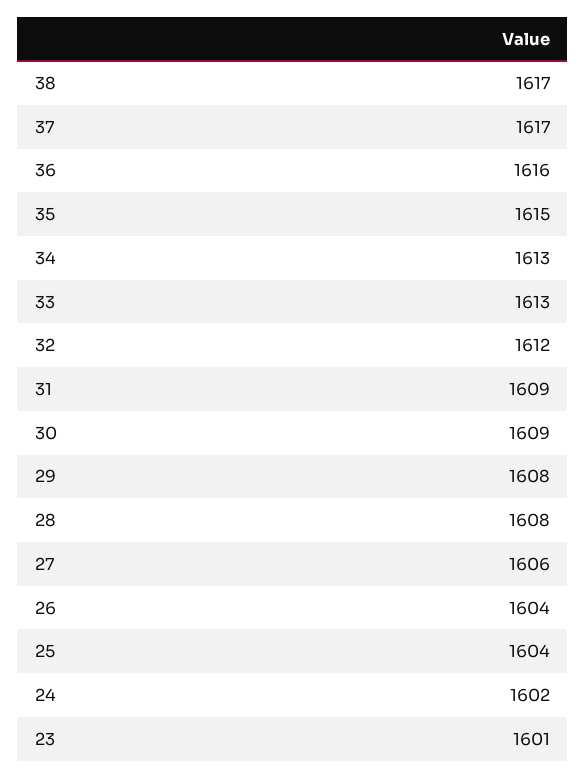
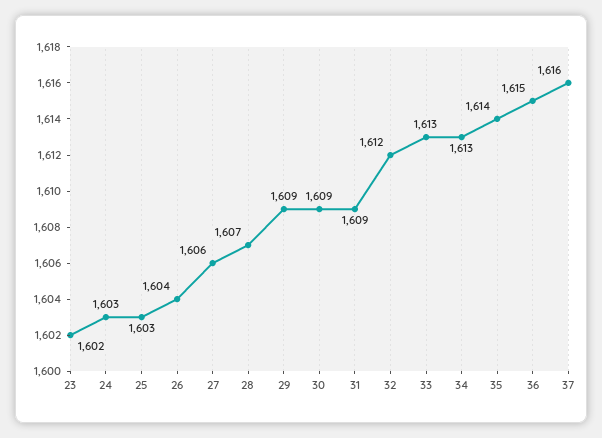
  {
-   "38": 1617,
-   "37": 1617,
+   "37": 1616,
-   "36": 1616,
+   "36": 1615,
-   "35": 1615,
+   "35": 1614,
    "34": 1613,
    "33": 1613,
    "32": 1612,
    "31": 1609,
    "30": 1609,
-   "29": 1608,
+   "29": 1609,
-   "28": 1608,
+   "28": 1607,
    "27": 1606,
    "26": 1604,
-   "25": 1604,
+   "25": 1603,
-   "24": 1602,
+   "24": 1603,
-   "23": 1601
+   "23": 1602
  }

